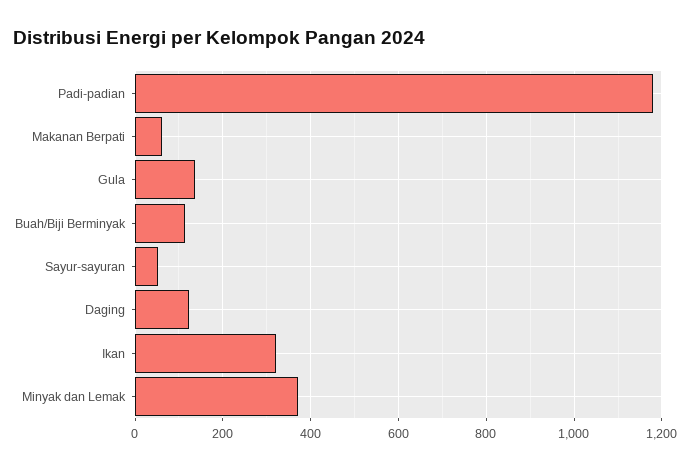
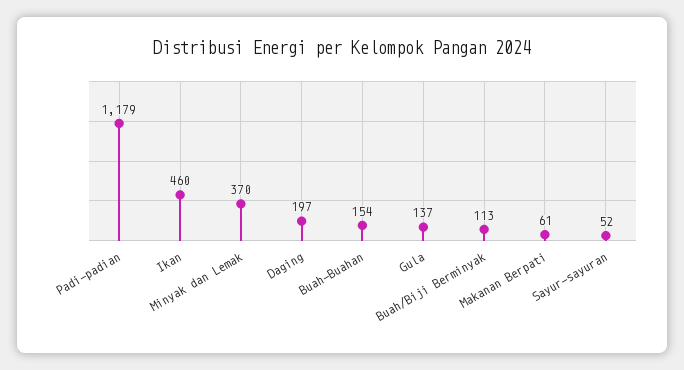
  {
    "Padi-padian": 1179,
    "Makanan Berpati": 61,
    "Gula": 137,
    "Buah/Biji Berminyak": 113,
    "Sayur-sayuran": 52,
-   "Daging": 120,
+   "Daging": 197,
-   "Ikan": 320,
+   "Ikan": 460,
-   "Minyak dan Lemak": 370
+   "Minyak dan Lemak": 370,
+   "Buah-Buahan": 154
  }

